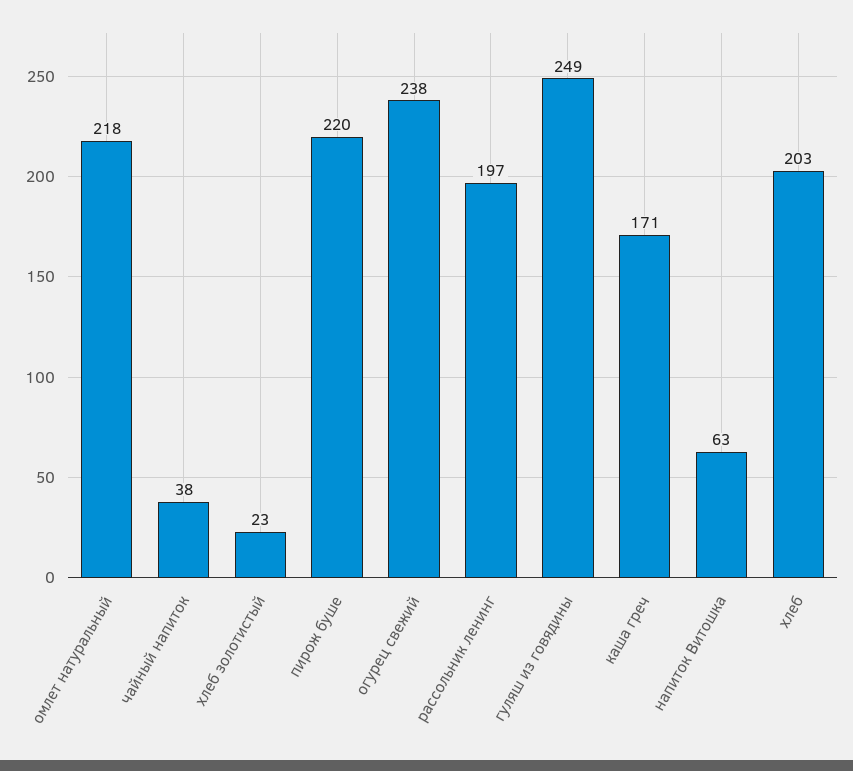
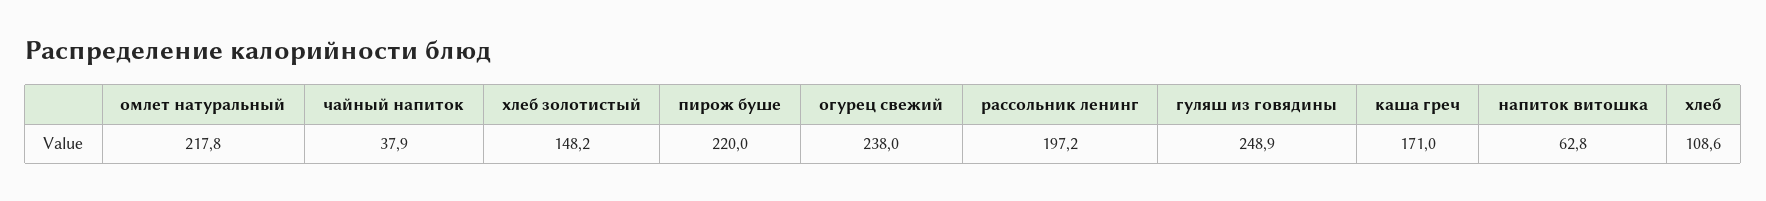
  {
    "омлет натуральный": 217.8,
    "чайный напиток": 37.9,
-   "хлеб золотистый": 23,
+   "хлеб золотистый": 148.2,
    "пирож буше": 220,
    "огурец свежий": 238,
    "рассольник ленинг": 197.2,
    "гуляш из говядины": 248.9,
    "каша греч": 171,
    "напиток Витошка": 62.8,
-   "хлеб": 203
+   "хлеб": 108.6
  }

